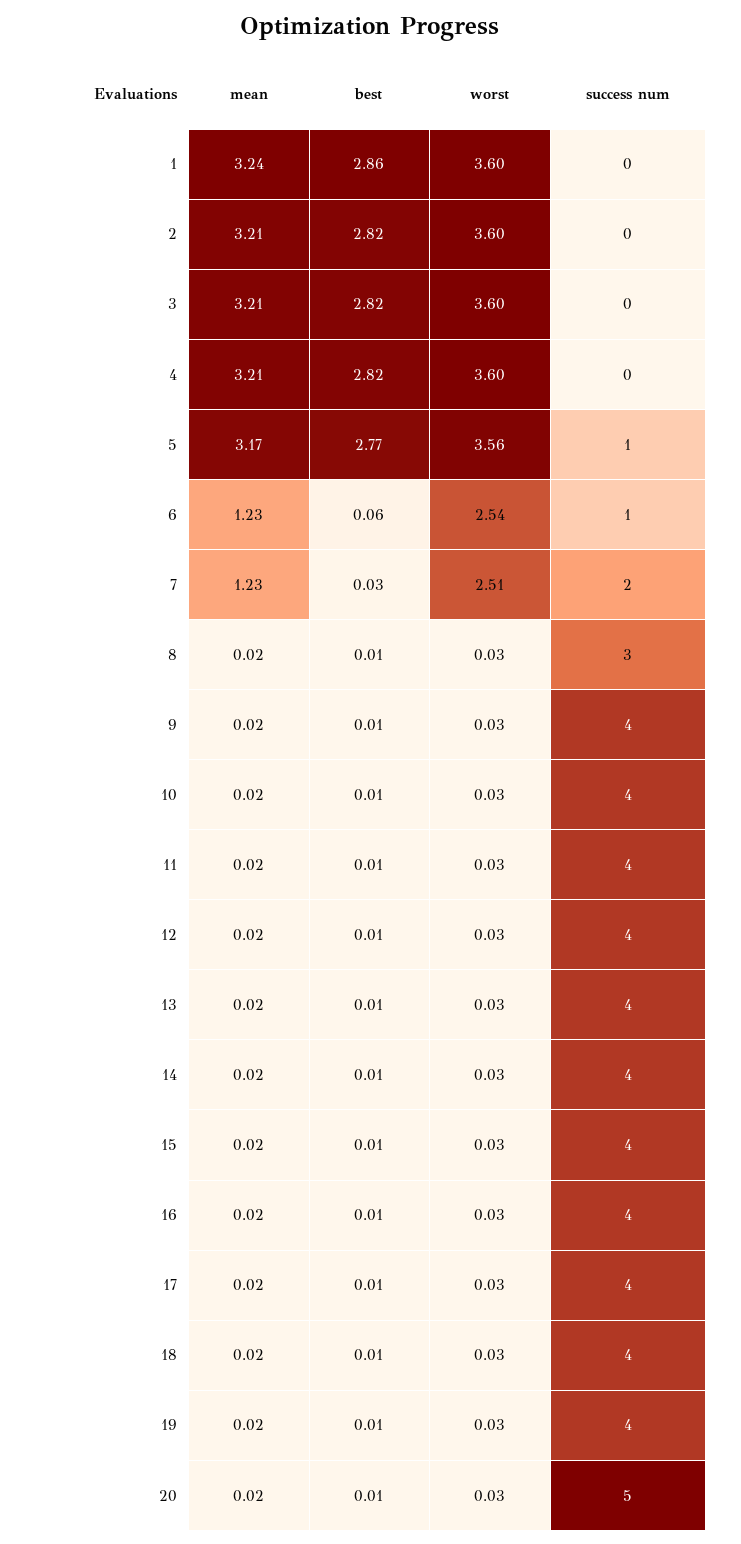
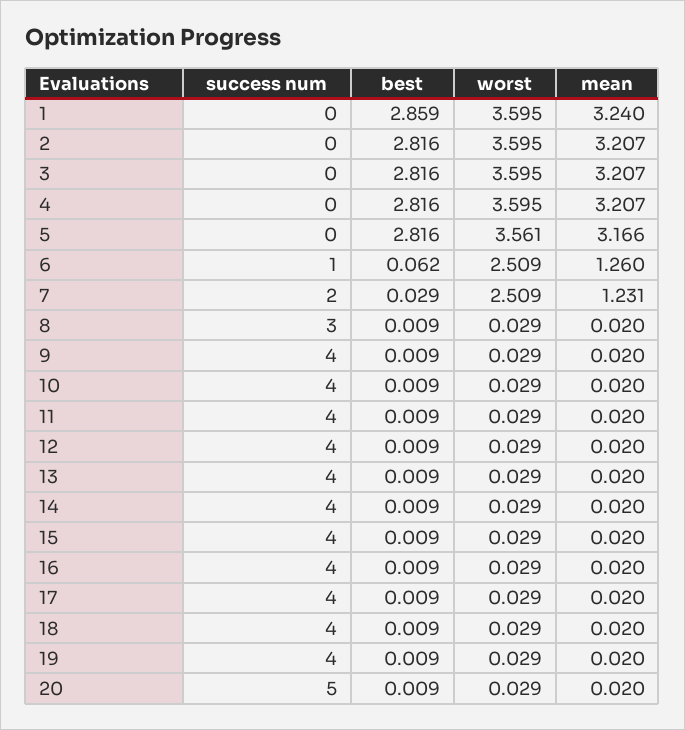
  {
    "mean": {
      "1": 3.24,
      "2": 3.207,
      "3": 3.207,
      "4": 3.207,
      "5": 3.166,
-     "6": 1.23,
+     "6": 1.26,
      "7": 1.231,
      "8": 0.02,
      "9": 0.02,
      "10": 0.02,
      "11": 0.02,
      "12": 0.02,
      "13": 0.02,
      "14": 0.02,
      "15": 0.02,
      "16": 0.02,
      "17": 0.02,
      "18": 0.02,
      "19": 0.02,
      "20": 0.02
    },
    "best": {
      "1": 2.859,
      "2": 2.816,
      "3": 2.816,
      "4": 2.816,
-     "5": 2.77,
+     "5": 2.816,
      "6": 0.062,
      "7": 0.029,
      "8": 0.009,
      "9": 0.009,
      "10": 0.009,
      "11": 0.009,
      "12": 0.009,
      "13": 0.009,
      "14": 0.009,
      "15": 0.009,
      "16": 0.009,
      "17": 0.009,
      "18": 0.009,
      "19": 0.009,
      "20": 0.009
    },
    "worst": {
      "1": 3.595,
      "2": 3.595,
      "3": 3.595,
      "4": 3.595,
      "5": 3.561,
-     "6": 2.54,
+     "6": 2.509,
      "7": 2.509,
      "8": 0.029,
      "9": 0.029,
      "10": 0.029,
      "11": 0.029,
      "12": 0.029,
      "13": 0.029,
      "14": 0.029,
      "15": 0.029,
      "16": 0.029,
      "17": 0.029,
      "18": 0.029,
      "19": 0.029,
      "20": 0.029
    },
    "success num": {
      "1": 0,
      "2": 0,
      "3": 0,
      "4": 0,
-     "5": 1,
+     "5": 0,
      "6": 1,
      "7": 2,
      "8": 3,
      "9": 4,
      "10": 4,
      "11": 4,
      "12": 4,
      "13": 4,
      "14": 4,
      "15": 4,
      "16": 4,
      "17": 4,
      "18": 4,
      "19": 4,
      "20": 5
    }
  }

